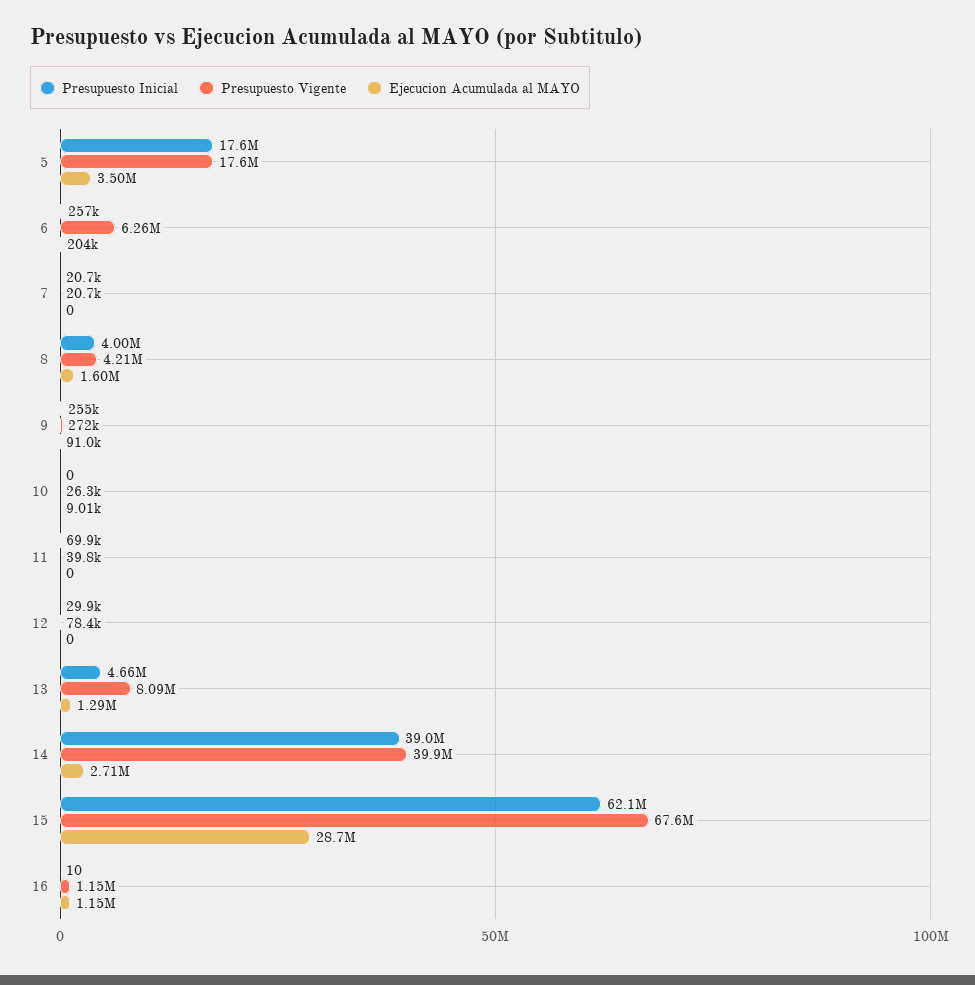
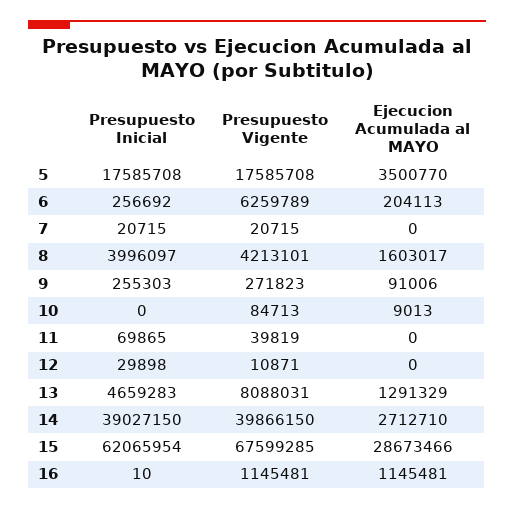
  {
    "Presupuesto Inicial": {
      "5": 17585708,
      "6": 256692,
      "7": 20715,
      "8": 3996097,
      "9": 255303,
      "10": 0,
      "11": 69865,
      "12": 29898,
      "13": 4659283,
      "14": 39027150,
      "15": 62065954,
      "16": 10
    },
    "Presupuesto Vigente": {
      "5": 17585708,
      "6": 6259789,
      "7": 20715,
      "8": 4213101,
      "9": 271823,
-     "10": 26300,
+     "10": 84713,
      "11": 39819,
-     "12": 78400,
+     "12": 10871,
      "13": 8088031,
      "14": 39866150,
      "15": 67599285,
      "16": 1145481
    },
    "Ejecucion Acumulada al MAYO": {
      "5": 3500770,
      "6": 204113,
      "7": 0,
      "8": 1603017,
      "9": 91006,
      "10": 9013,
      "11": 0,
      "12": 0,
      "13": 1291329,
      "14": 2712710,
      "15": 28673466,
      "16": 1145481
    }
  }

